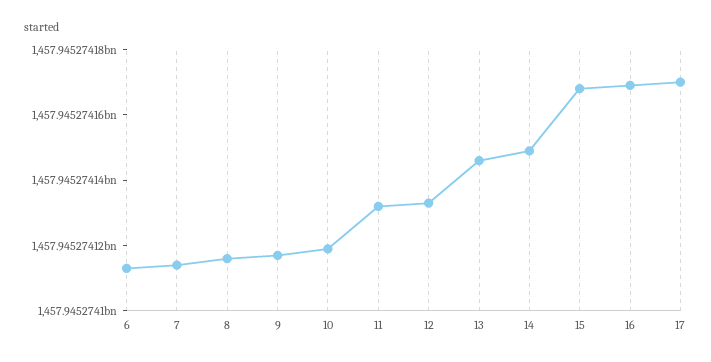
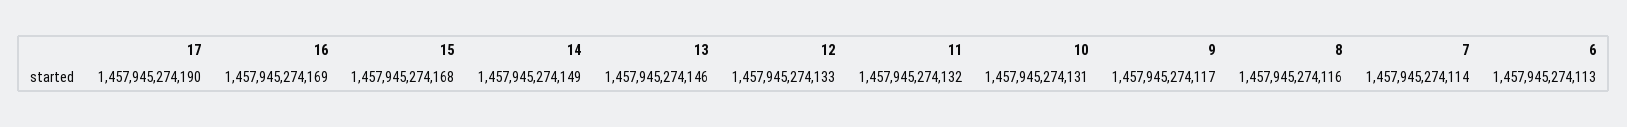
  {
    "6": 1457945274113,
    "7": 1457945274114,
    "8": 1457945274116,
    "9": 1457945274117,
-   "10": 1457945274120,
+   "10": 1457945274131,
    "11": 1457945274132,
    "12": 1457945274133,
    "13": 1457945274146,
    "14": 1457945274149,
    "15": 1457945274168,
    "16": 1457945274169,
-   "17": 1457945274170
+   "17": 1457945274190
  }

